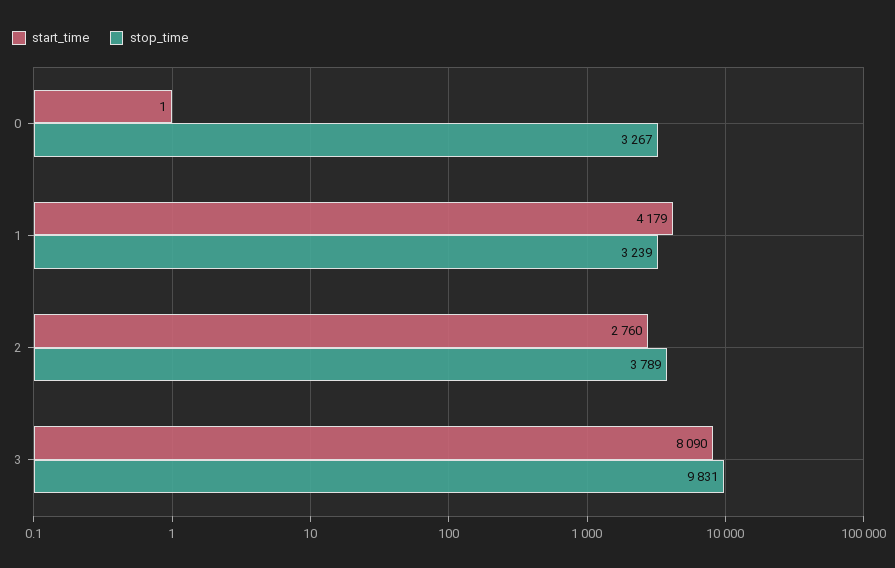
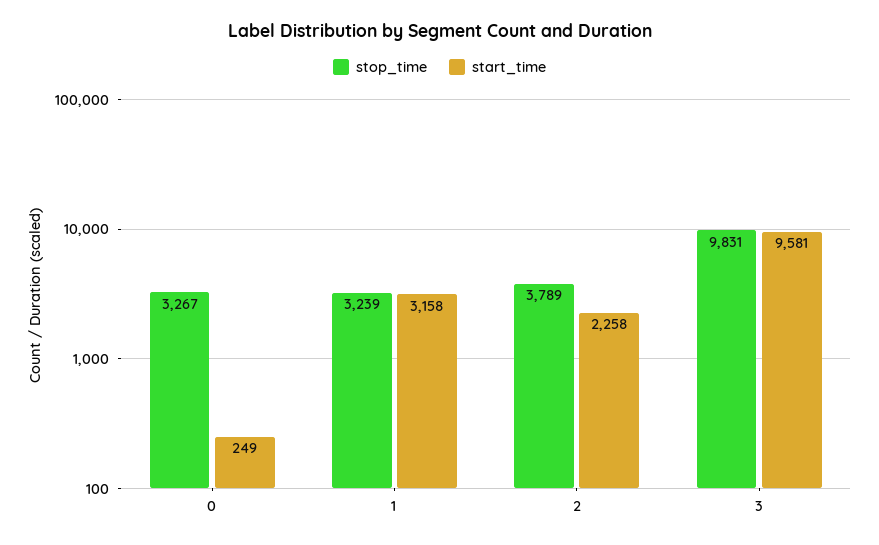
  {
    "start_time": {
-     "0": 1,
+     "0": 249,
-     "1": 4179,
+     "1": 3158,
-     "2": 2760,
+     "2": 2258,
-     "3": 8090
+     "3": 9581
    },
    "stop_time": {
      "0": 3267,
      "1": 3239,
      "2": 3789,
      "3": 9831
    }
  }

